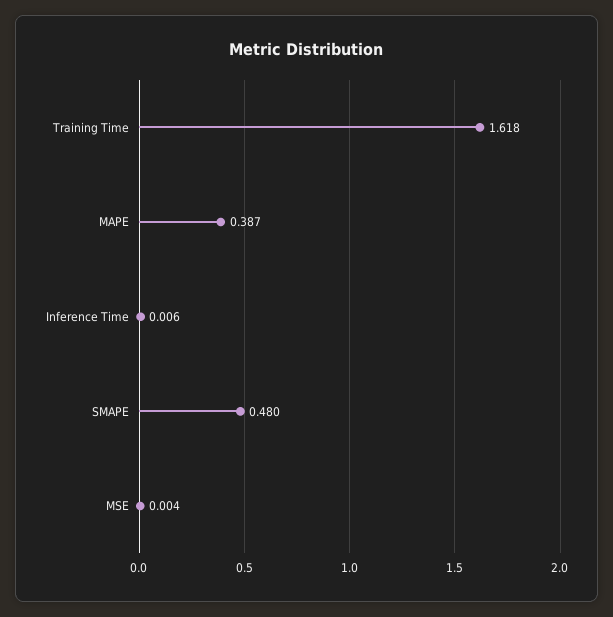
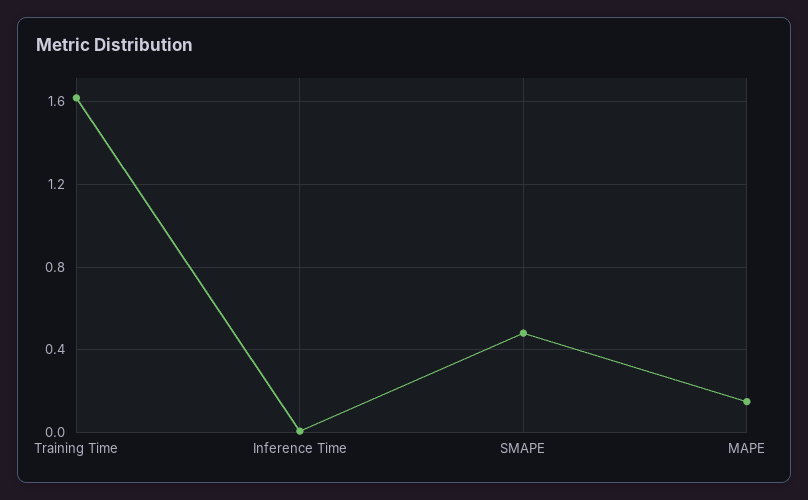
  {
    "Training Time": 1.618,
-   "MAPE": 0.387,
+   "MAPE": 0.15,
    "Inference Time": 0.006,
-   "SMAPE": 0.48,
+   "SMAPE": 0.48
-   "MSE": 0.004
  }

